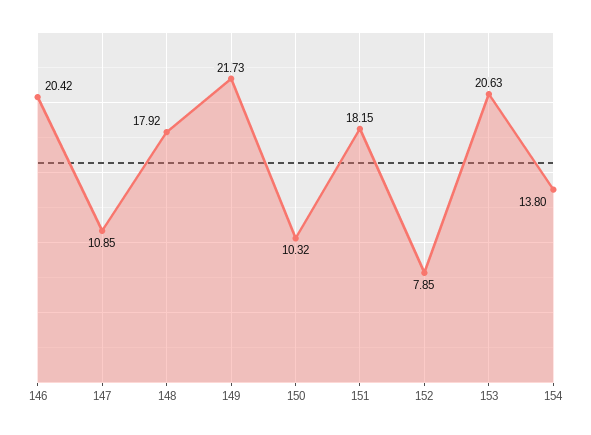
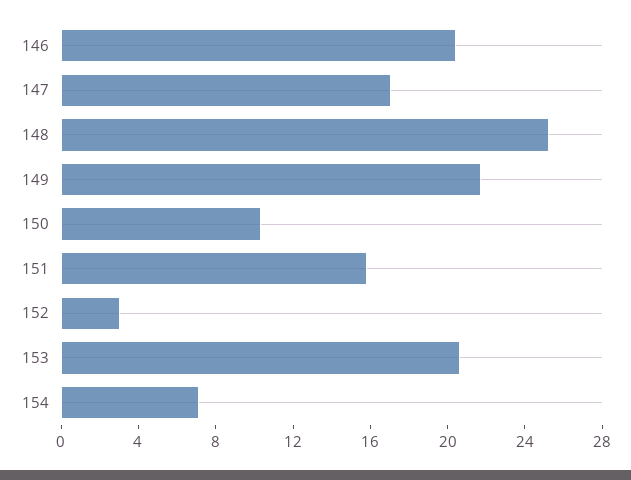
  {
    "146": 20.42,
-   "147": 10.85,
+   "147": 17,
-   "148": 17.92,
+   "148": 25,
    "149": 21.73,
    "150": 10.32,
-   "151": 18.15,
+   "151": 16,
-   "152": 7.85,
+   "152": 3,
    "153": 20.63,
-   "154": 13.8
+   "154": 7
  }

